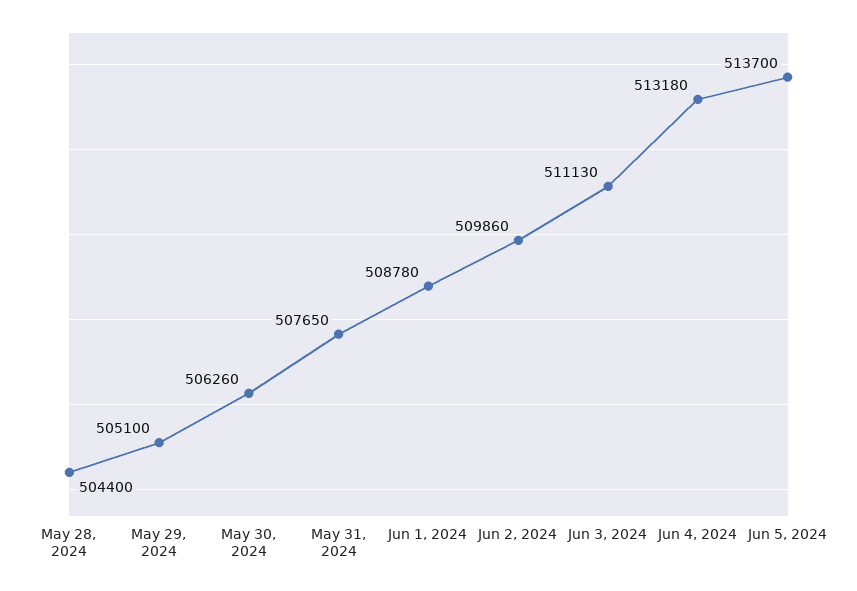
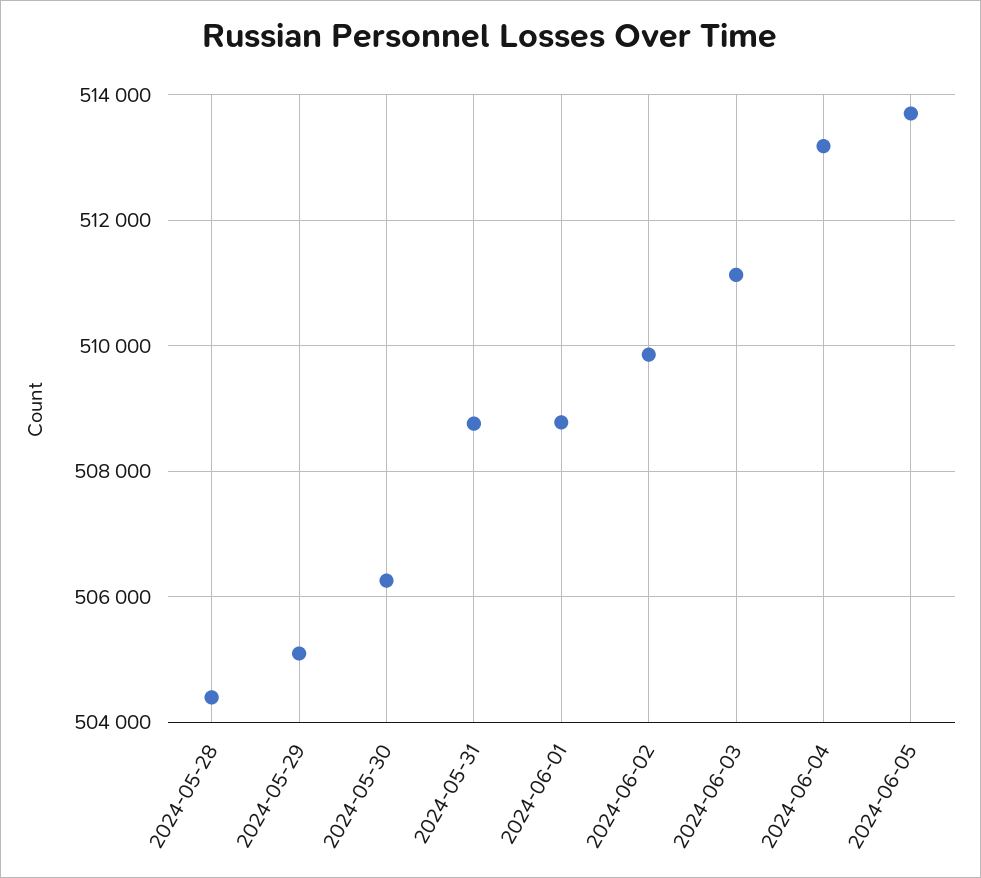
  {
    "May 28, 2024": 504400,
    "May 29, 2024": 505100,
    "May 30, 2024": 506260,
-   "May 31, 2024": 507650,
+   "May 31, 2024": 508800,
    "Jun 1, 2024": 508780,
    "Jun 2, 2024": 509860,
    "Jun 3, 2024": 511130,
    "Jun 4, 2024": 513180,
    "Jun 5, 2024": 513700
  }

